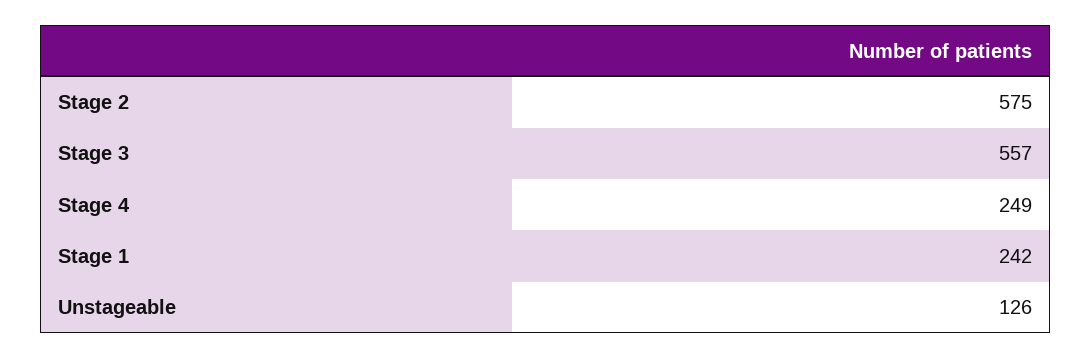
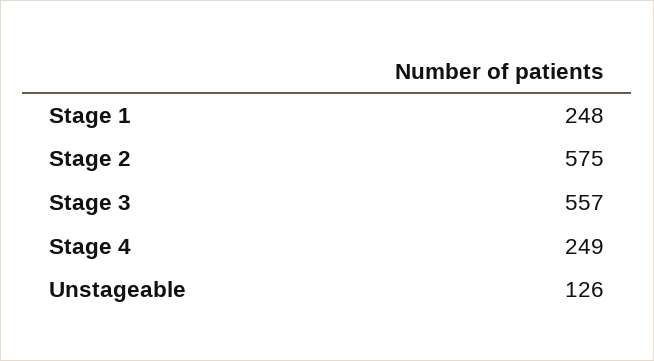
  {
    "Stage 2": 575,
    "Stage 3": 557,
    "Stage 4": 249,
-   "Stage 1": 242,
+   "Stage 1": 248,
    "Unstageable": 126
  }

